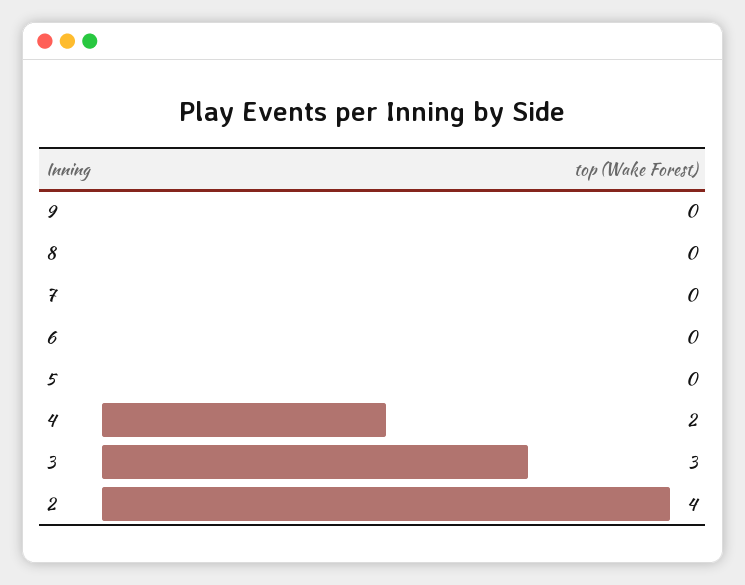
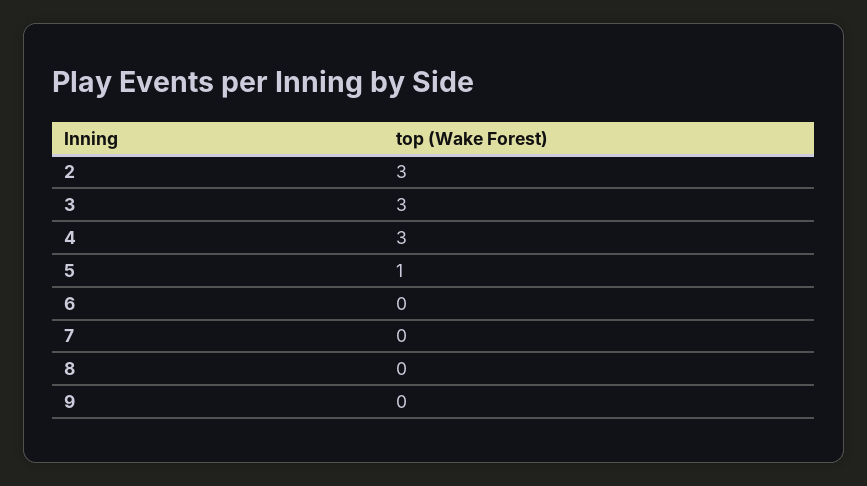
  {
    "9": 0,
    "8": 0,
    "7": 0,
    "6": 0,
-   "5": 0,
+   "5": 1,
-   "4": 2,
+   "4": 3,
    "3": 3,
-   "2": 4
+   "2": 3
  }

